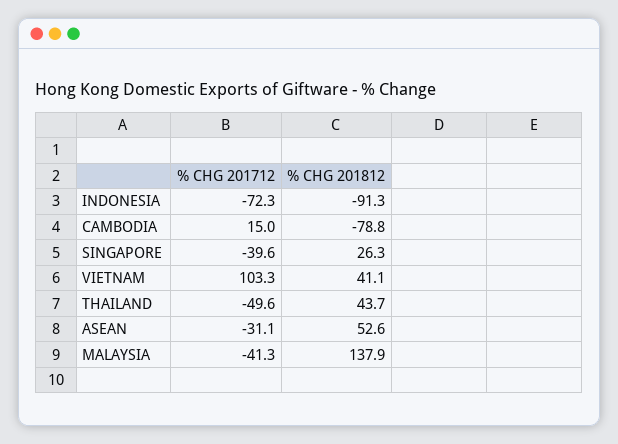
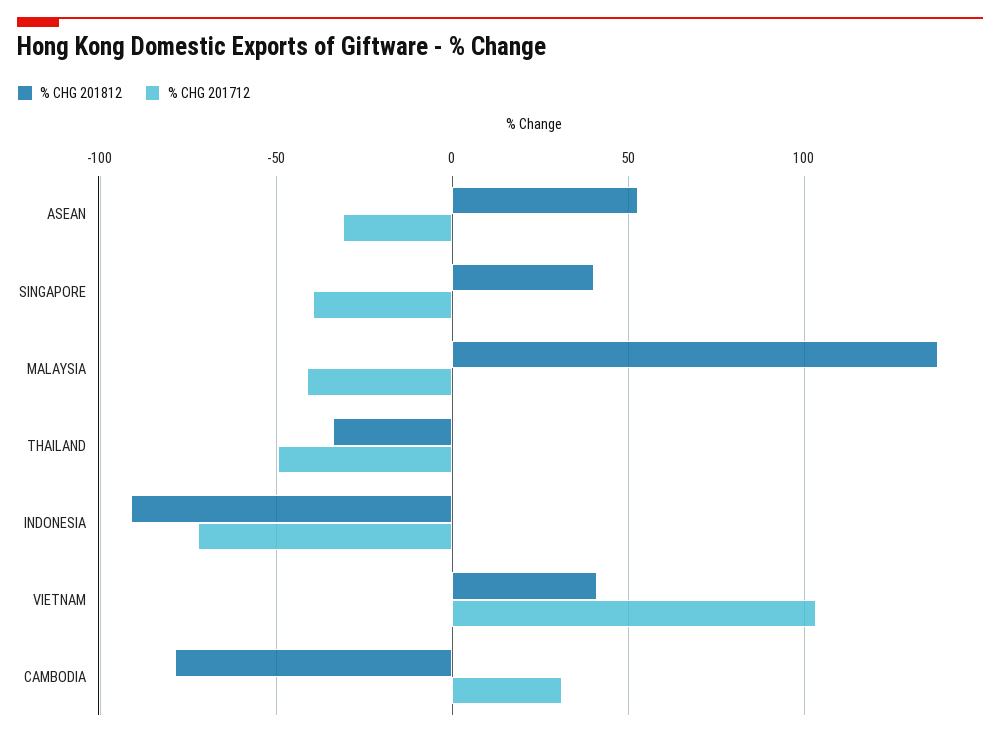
  {
    "% CHG 201712": {
      "INDONESIA": -72.3,
-     "CAMBODIA": 15,
+     "CAMBODIA": 30,
      "SINGAPORE": -39.6,
      "VIETNAM": 103.3,
      "THAILAND": -49.6,
      "ASEAN": -31.1,
      "MALAYSIA": -41.3
    },
    "% CHG 201812": {
      "INDONESIA": -91.3,
      "CAMBODIA": -78.8,
-     "SINGAPORE": 26.3,
+     "SINGAPORE": 40,
      "VIETNAM": 41.1,
-     "THAILAND": 43.7,
+     "THAILAND": -35,
      "ASEAN": 52.6,
      "MALAYSIA": 137.9
    }
  }

